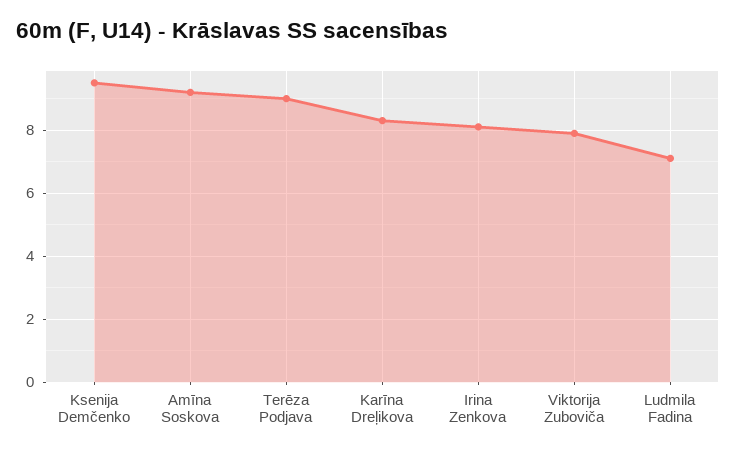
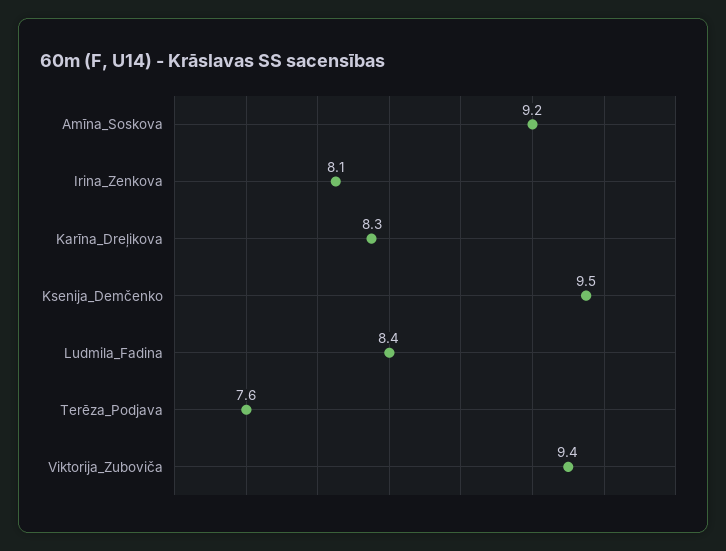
  {
    "Ksenija Demčenko": 9.5,
    "Amīna Soskova": 9.2,
-   "Terēza Podjava": 9,
+   "Terēza Podjava": 7.6,
    "Karīna Dreļikova": 8.3,
    "Irina Zenkova": 8.1,
-   "Viktorija Zuboviča": 8,
+   "Viktorija Zuboviča": 9.4,
-   "Ludmila Fadina": 7
+   "Ludmila Fadina": 8.4
  }

